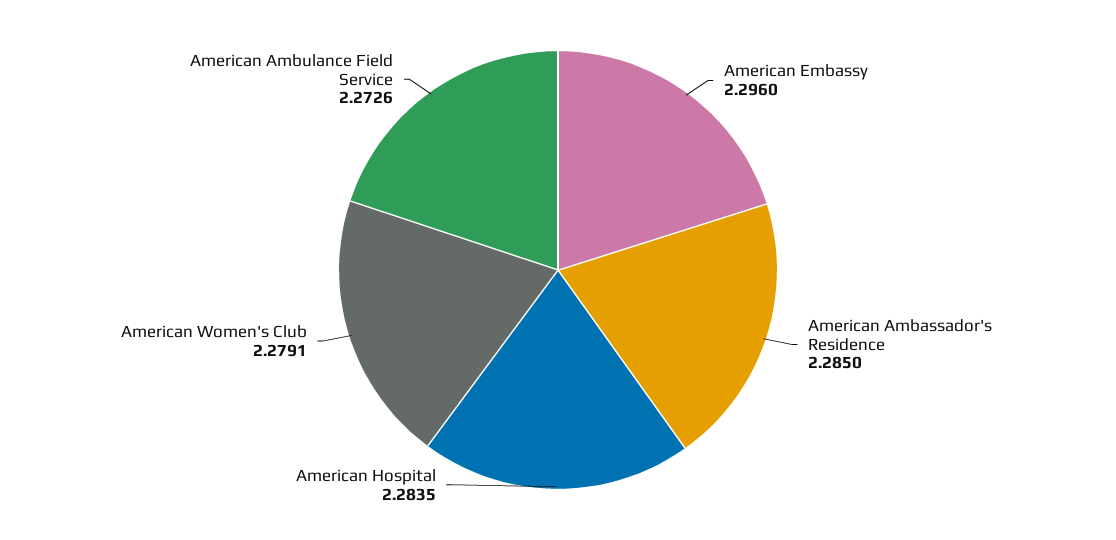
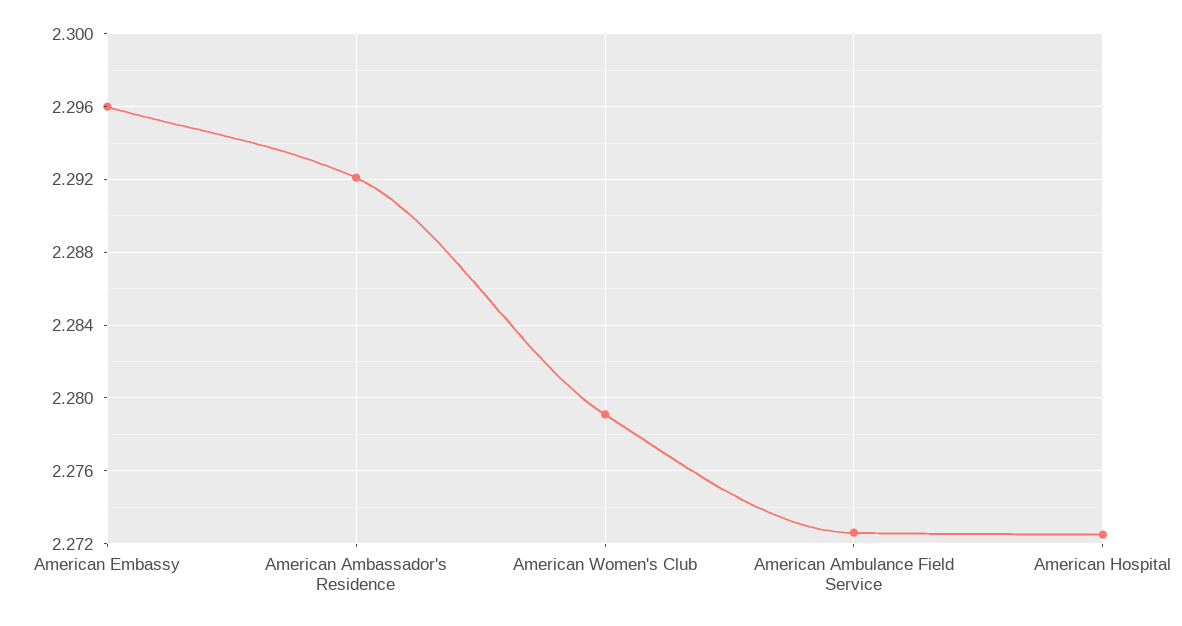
  {
    "American Embassy": 2.296,
-   "American Ambassador's Residence": 2.285,
+   "American Ambassador's Residence": 2.292,
-   "American Hospital": 2.2835,
+   "American Hospital": 2.2725,
    "American Women's Club": 2.2791,
    "American Ambulance Field Service": 2.2726
  }

